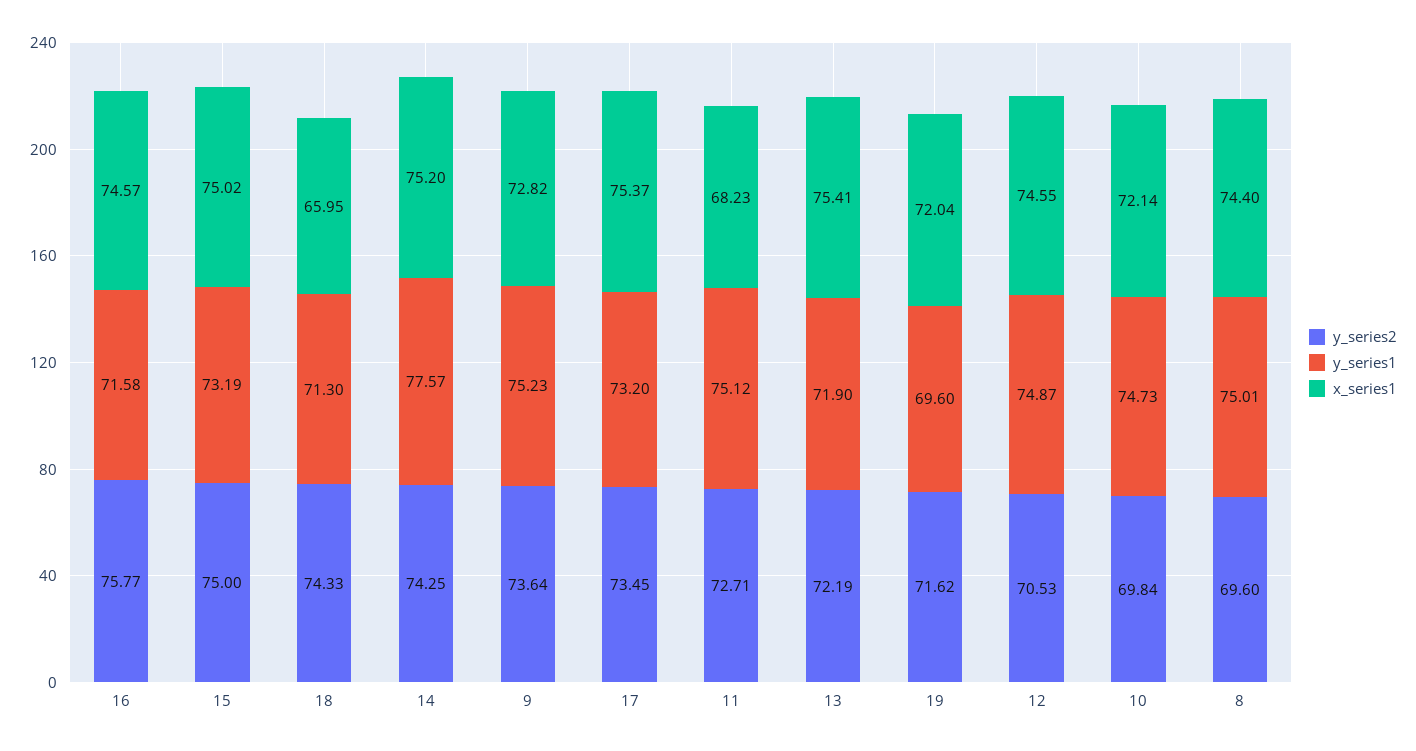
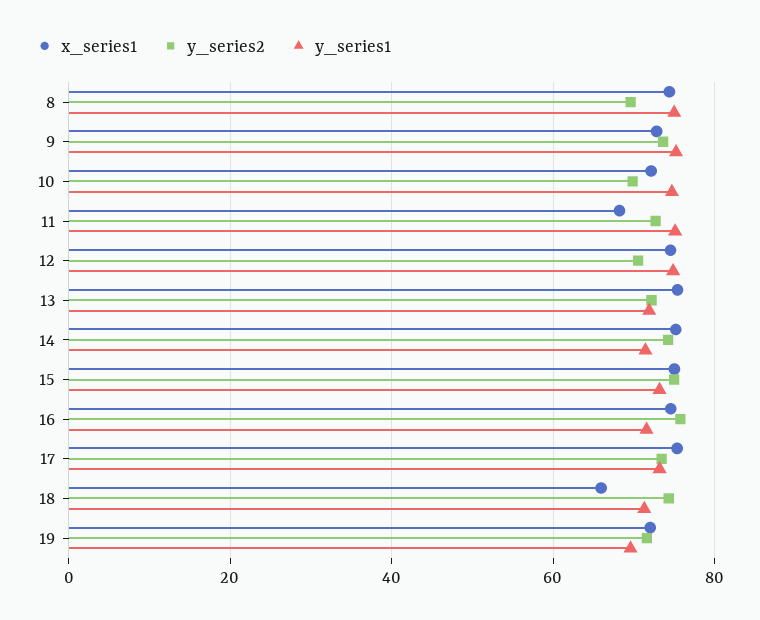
  {
    "y_series2": {
      "16": 75.77,
      "15": 75,
      "18": 74.33,
      "14": 74.25,
      "9": 73.64,
      "17": 73.45,
      "11": 72.71,
      "13": 72.19,
      "19": 71.62,
      "12": 70.53,
      "10": 69.84,
      "8": 69.6
    },
    "y_series1": {
      "16": 71.58,
      "15": 73.19,
      "18": 71.3,
-     "14": 77.57,
+     "14": 72,
      "9": 75.23,
      "17": 73.2,
      "11": 75.12,
      "13": 71.9,
      "19": 69.6,
      "12": 74.87,
      "10": 74.73,
      "8": 75.01
    },
    "x_series1": {
      "16": 74.57,
      "15": 75.02,
      "18": 65.95,
      "14": 75.2,
      "9": 72.82,
      "17": 75.37,
      "11": 68.23,
      "13": 75.41,
      "19": 72.04,
      "12": 74.55,
      "10": 72.14,
      "8": 74.4
    }
  }

